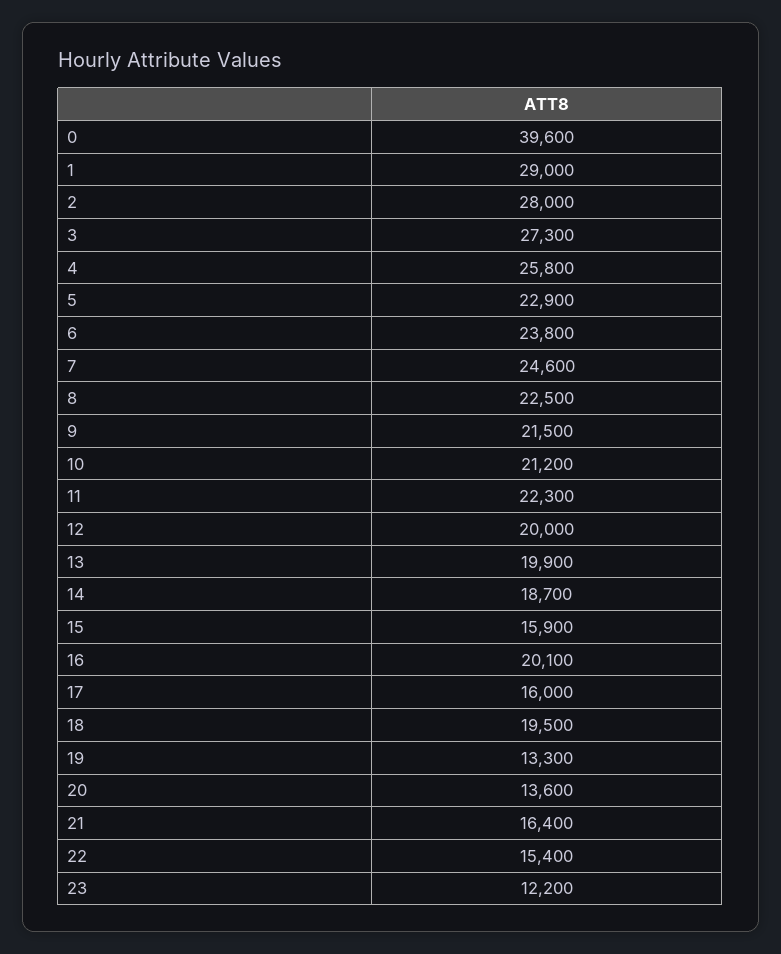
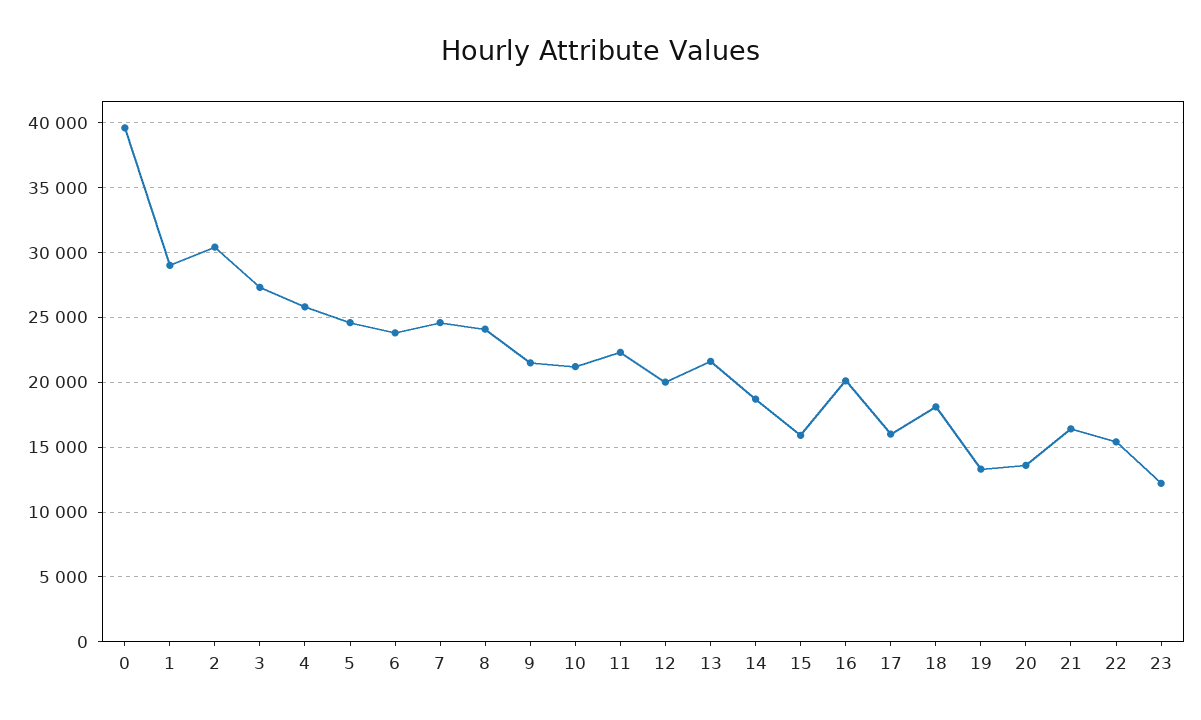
  {
    "0": 39600,
    "1": 29000,
-   "2": 28000,
+   "2": 30500,
    "3": 27300,
    "4": 25800,
-   "5": 22900,
+   "5": 24500,
    "6": 23800,
    "7": 24600,
-   "8": 22500,
+   "8": 24000,
    "9": 21500,
    "10": 21200,
    "11": 22300,
    "12": 20000,
-   "13": 19900,
+   "13": 21500,
    "14": 18700,
    "15": 15900,
    "16": 20100,
    "17": 16000,
-   "18": 19500,
+   "18": 18000,
    "19": 13300,
    "20": 13600,
    "21": 16400,
    "22": 15400,
    "23": 12200
  }

